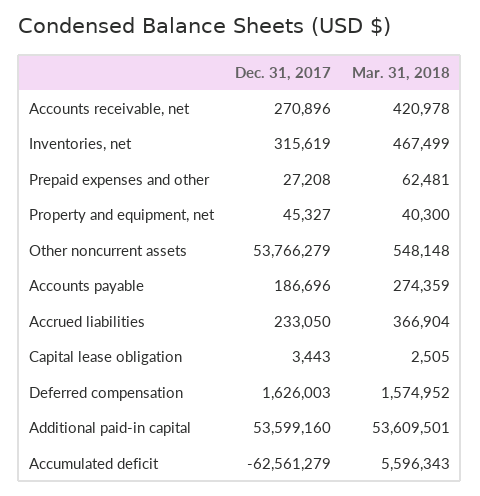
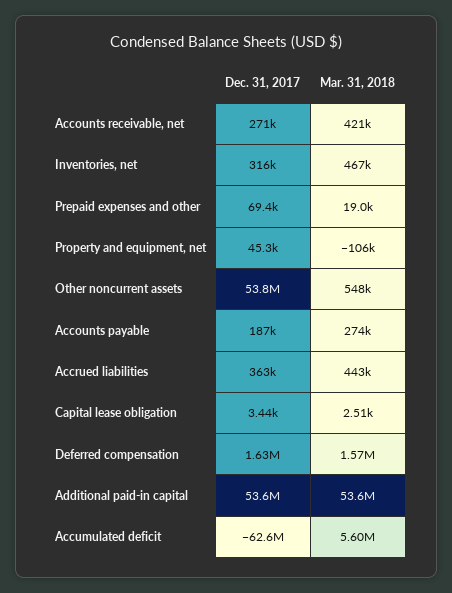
  {
    "Dec. 31, 2017": {
      "Accounts receivable, net": 270896,
      "Inventories, net": 315619,
-     "Prepaid expenses and other": 27208,
+     "Prepaid expenses and other": 69400,
      "Property and equipment, net": 45327,
      "Other noncurrent assets": 53766279,
      "Accounts payable": 186696,
-     "Accrued liabilities": 233050,
+     "Accrued liabilities": 363000,
      "Capital lease obligation": 3443,
      "Deferred compensation": 1626003,
      "Additional paid-in capital": 53599160,
      "Accumulated deficit": -62561279
    },
    "Mar. 31, 2018": {
      "Accounts receivable, net": 420978,
      "Inventories, net": 467499,
-     "Prepaid expenses and other": 62481,
+     "Prepaid expenses and other": 19000,
-     "Property and equipment, net": 40300,
+     "Property and equipment, net": -106000,
      "Other noncurrent assets": 548148,
      "Accounts payable": 274359,
-     "Accrued liabilities": 366904,
+     "Accrued liabilities": 443000,
      "Capital lease obligation": 2505,
      "Deferred compensation": 1574952,
      "Additional paid-in capital": 53609501,
      "Accumulated deficit": 5596343
    }
  }

